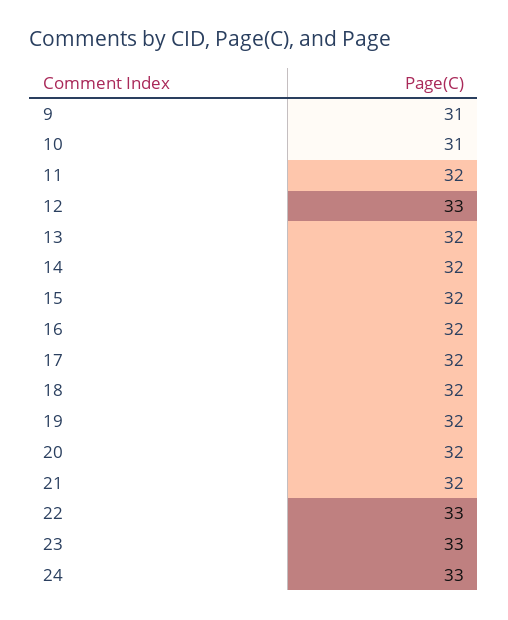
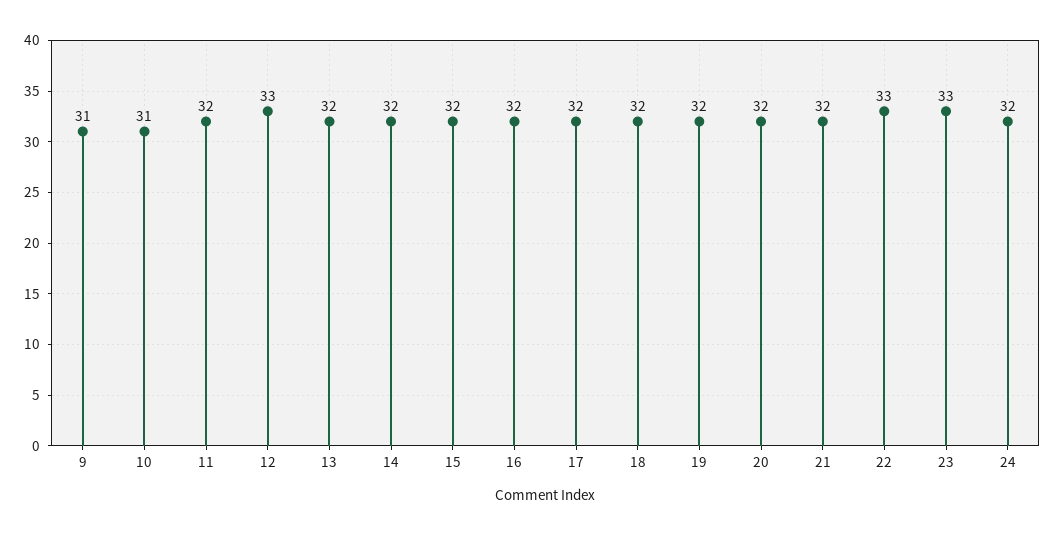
  {
    "9": 31,
    "10": 31,
    "11": 32,
    "12": 33,
    "13": 32,
    "14": 32,
    "15": 32,
    "16": 32,
    "17": 32,
    "18": 32,
    "19": 32,
    "20": 32,
    "21": 32,
    "22": 33,
    "23": 33,
-   "24": 33
+   "24": 32
  }

